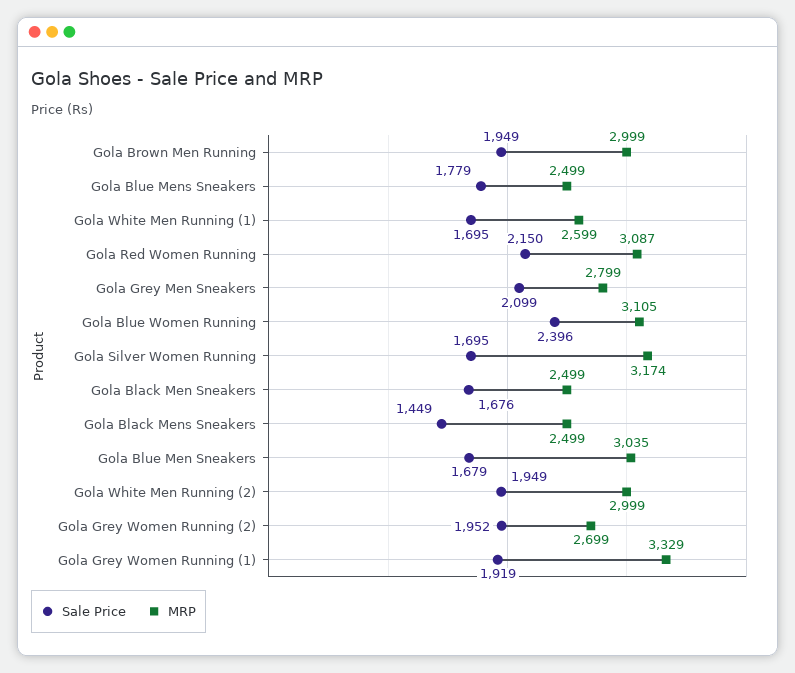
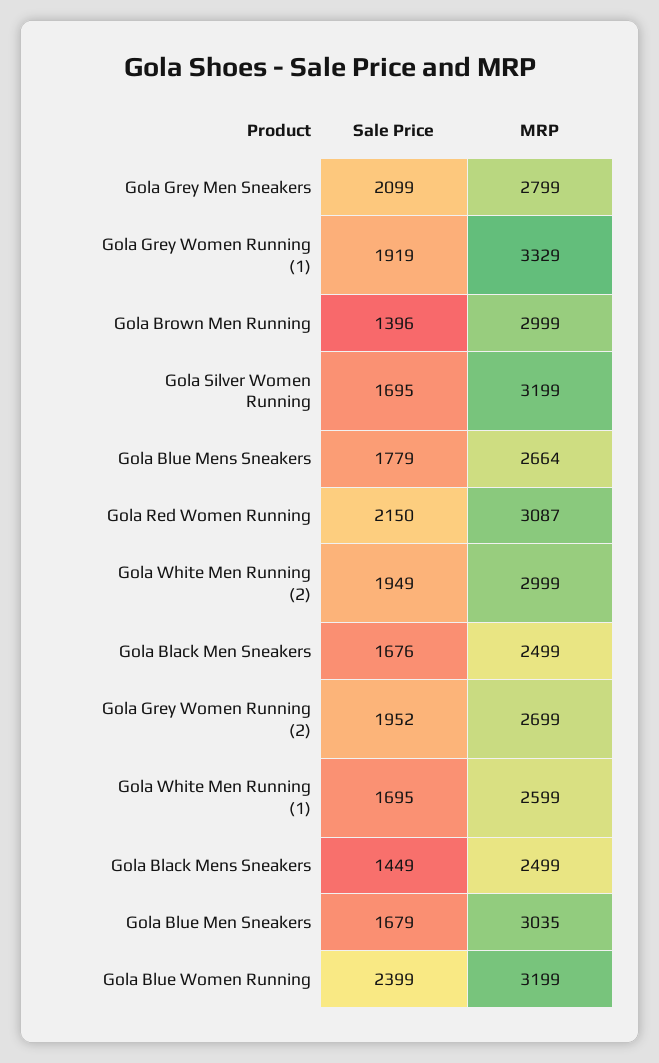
  {
    "Sale Price": {
-     "Gola Brown Men Running": 1949,
+     "Gola Brown Men Running": 1396,
      "Gola Blue Mens Sneakers": 1779,
      "Gola White Men Running (1)": 1695,
      "Gola Red Women Running": 2150,
      "Gola Grey Men Sneakers": 2099,
-     "Gola Blue Women Running": 2396,
+     "Gola Blue Women Running": 2399,
      "Gola Silver Women Running": 1695,
      "Gola Black Men Sneakers": 1676,
      "Gola Black Mens Sneakers": 1449,
      "Gola Blue Men Sneakers": 1679,
      "Gola White Men Running (2)": 1949,
      "Gola Grey Women Running (2)": 1952,
      "Gola Grey Women Running (1)": 1919
    },
    "MRP": {
      "Gola Brown Men Running": 2999,
-     "Gola Blue Mens Sneakers": 2499,
+     "Gola Blue Mens Sneakers": 2664,
      "Gola White Men Running (1)": 2599,
      "Gola Red Women Running": 3087,
      "Gola Grey Men Sneakers": 2799,
-     "Gola Blue Women Running": 3105,
+     "Gola Blue Women Running": 3199,
-     "Gola Silver Women Running": 3174,
+     "Gola Silver Women Running": 3199,
      "Gola Black Men Sneakers": 2499,
      "Gola Black Mens Sneakers": 2499,
      "Gola Blue Men Sneakers": 3035,
      "Gola White Men Running (2)": 2999,
      "Gola Grey Women Running (2)": 2699,
      "Gola Grey Women Running (1)": 3329
    }
  }

